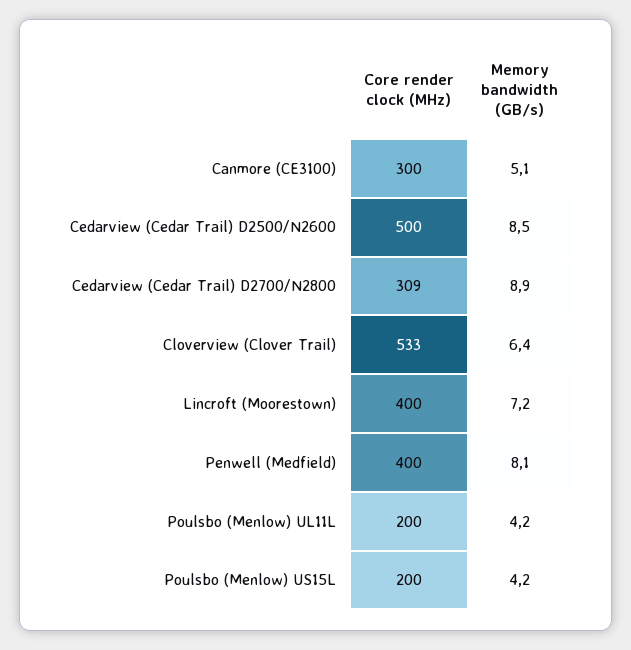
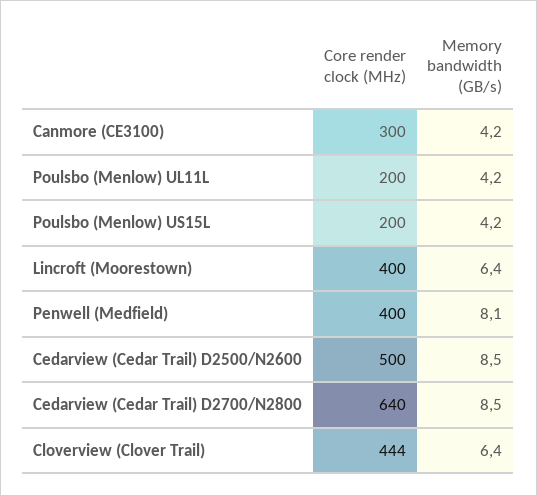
  {
    "Core render clock (MHz)": {
      "Canmore (CE3100)": 300,
      "Cedarview (Cedar Trail) D2500/N2600": 500,
-     "Cedarview (Cedar Trail) D2700/N2800": 309,
+     "Cedarview (Cedar Trail) D2700/N2800": 640,
-     "Cloverview (Clover Trail)": 533,
+     "Cloverview (Clover Trail)": 444,
      "Lincroft (Moorestown)": 400,
      "Penwell (Medfield)": 400,
      "Poulsbo (Menlow) UL11L": 200,
      "Poulsbo (Menlow) US15L": 200
    },
    "Memory bandwidth (GB/s)": {
-     "Canmore (CE3100)": 5.1,
+     "Canmore (CE3100)": 4.2,
      "Cedarview (Cedar Trail) D2500/N2600": 8.5,
-     "Cedarview (Cedar Trail) D2700/N2800": 8.9,
+     "Cedarview (Cedar Trail) D2700/N2800": 8.5,
      "Cloverview (Clover Trail)": 6.4,
-     "Lincroft (Moorestown)": 7.2,
+     "Lincroft (Moorestown)": 6.4,
      "Penwell (Medfield)": 8.1,
      "Poulsbo (Menlow) UL11L": 4.2,
      "Poulsbo (Menlow) US15L": 4.2
    }
  }

